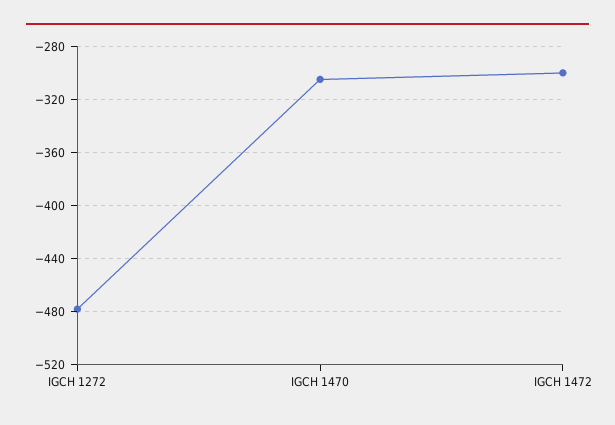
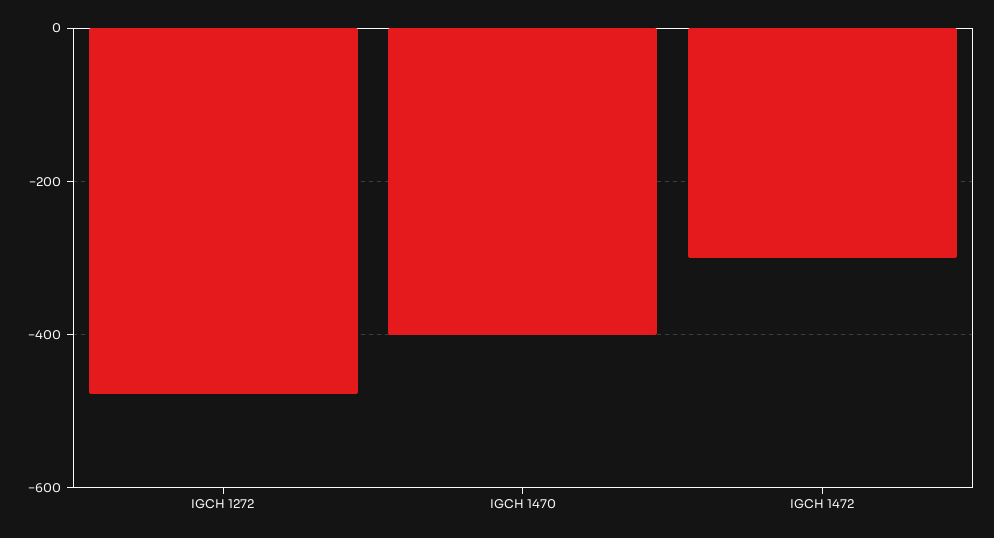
  {
    "IGCH 1272": -480,
-   "IGCH 1470": -305,
+   "IGCH 1470": -400,
    "IGCH 1472": -300
  }

